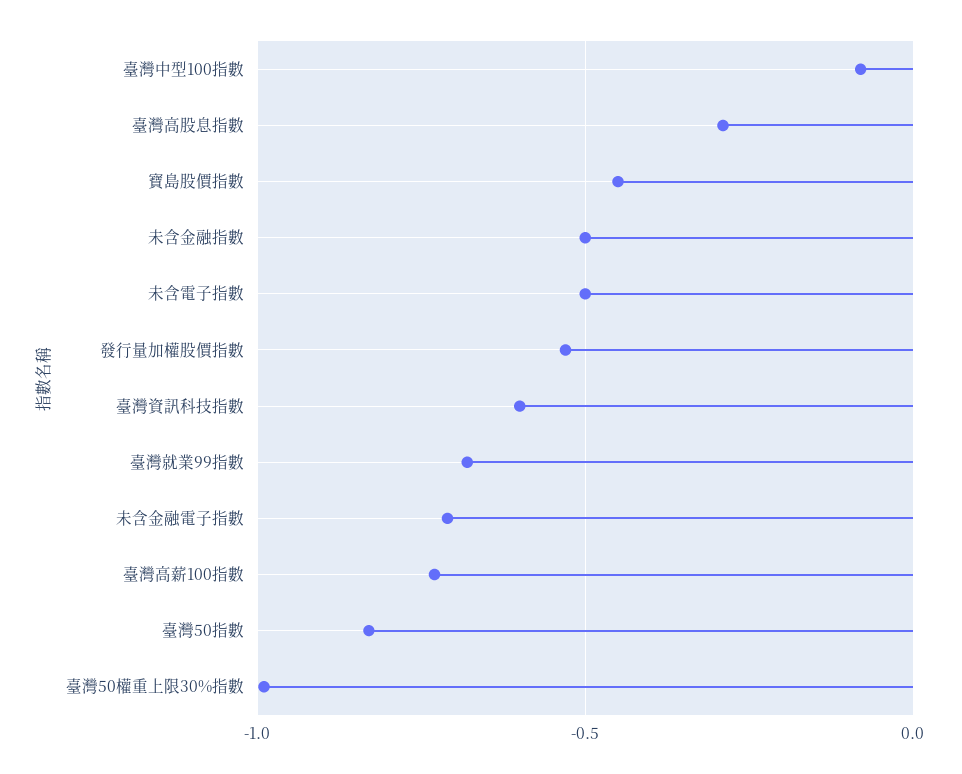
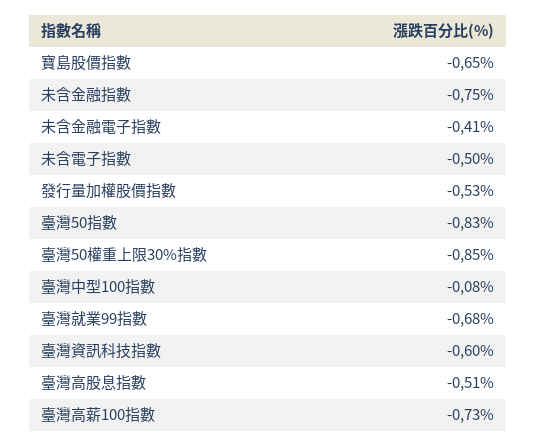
  {
    "臺灣中型100指數": -0.08,
-   "臺灣高股息指數": -0.3,
+   "臺灣高股息指數": -0.51,
-   "寶島股價指數": -0.45,
+   "寶島股價指數": -0.65,
-   "未含金融指數": -0.5,
+   "未含金融指數": -0.75,
    "未含電子指數": -0.5,
    "發行量加權股價指數": -0.53,
    "臺灣資訊科技指數": -0.6,
    "臺灣就業99指數": -0.68,
-   "未含金融電子指數": -0.7,
+   "未含金融電子指數": -0.41,
    "臺灣高薪100指數": -0.73,
    "臺灣50指數": -0.83,
-   "臺灣50權重上限30%指數": -1
+   "臺灣50權重上限30%指數": -0.85
  }

